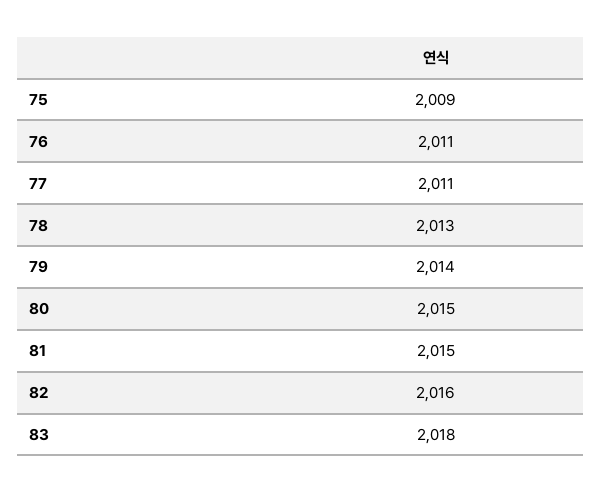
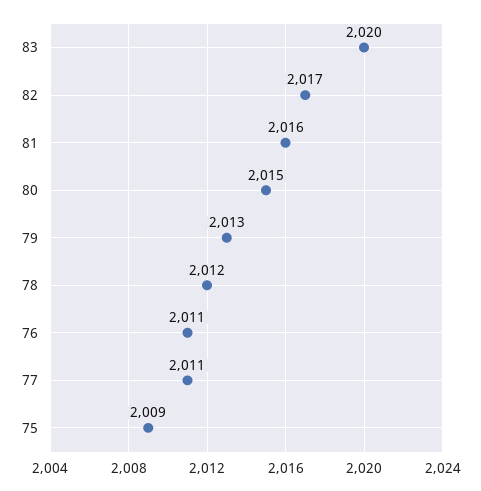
  {
    "75": 2009,
    "76": 2011,
    "77": 2011,
-   "78": 2013,
+   "78": 2012,
-   "79": 2014,
+   "79": 2013,
    "80": 2015,
-   "81": 2015,
+   "81": 2016,
-   "82": 2016,
+   "82": 2017,
-   "83": 2018
+   "83": 2020
  }

